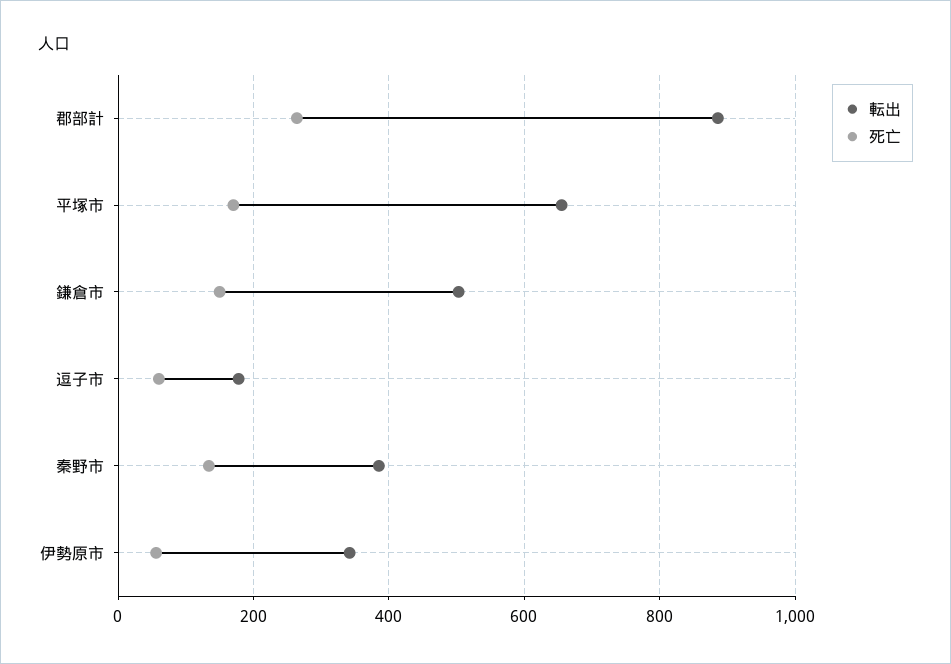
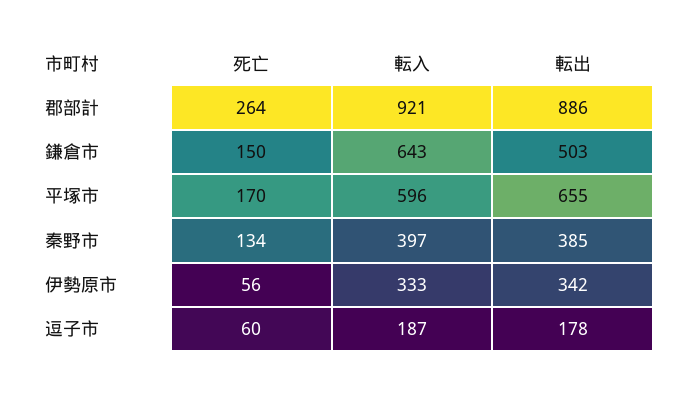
  {
    "転出": {
      "郡部計": 886,
      "平塚市": 655,
      "鎌倉市": 503,
      "逗子市": 178,
      "秦野市": 385,
      "伊勢原市": 342
    },
    "死亡": {
      "郡部計": 264,
      "平塚市": 170,
      "鎌倉市": 150,
      "逗子市": 60,
      "秦野市": 134,
      "伊勢原市": 56
-   }
+   },
+   "転入": {
+     "郡部計": 921,
+     "鎌倉市": 643,
+     "平塚市": 596,
+     "秦野市": 397,
+     "伊勢原市": 333,
+     "逗子市": 187
+   }
  }

